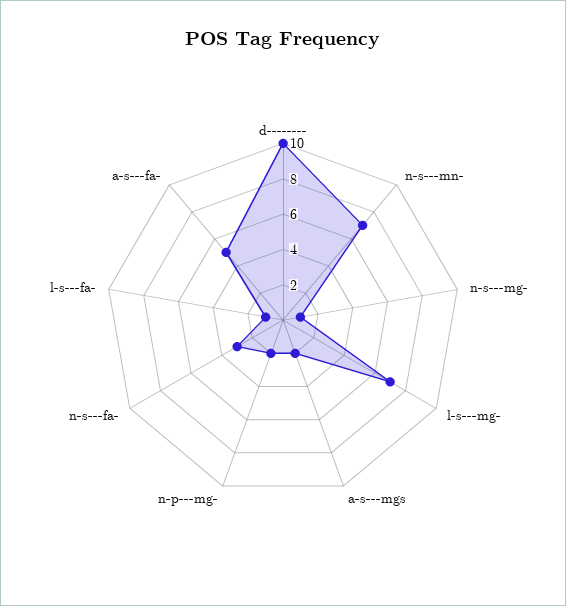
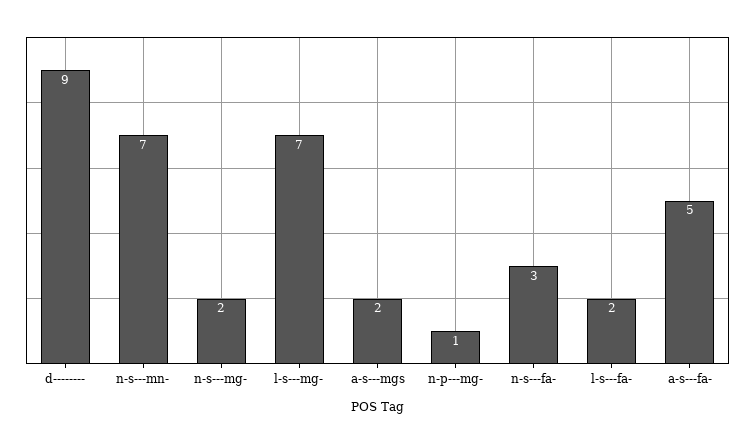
  {
-   "d--------": 10,
+   "d--------": 9,
    "n-s---mn-": 7,
-   "n-s---mg-": 1,
+   "n-s---mg-": 2,
    "l-s---mg-": 7,
    "a-s---mgs": 2,
-   "n-p---mg-": 2,
+   "n-p---mg-": 1,
    "n-s---fa-": 3,
-   "l-s---fa-": 1,
+   "l-s---fa-": 2,
    "a-s---fa-": 5
  }

